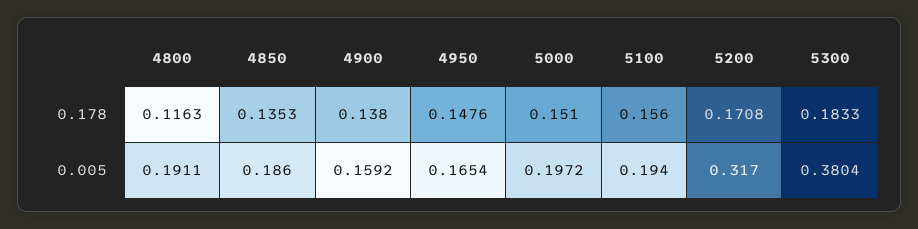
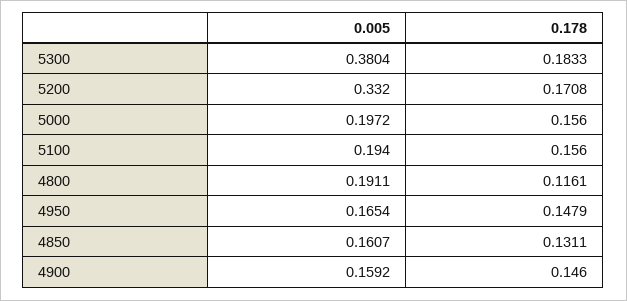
  {
    "4800": {
-     "0.178": 0.1163,
+     "0.178": 0.1161,
      "0.005": 0.1911
    },
    "4850": {
-     "0.178": 0.1353,
+     "0.178": 0.1311,
-     "0.005": 0.186
+     "0.005": 0.1607
    },
    "4900": {
-     "0.178": 0.138,
+     "0.178": 0.146,
      "0.005": 0.1592
    },
    "4950": {
-     "0.178": 0.1476,
+     "0.178": 0.1479,
      "0.005": 0.1654
    },
    "5000": {
-     "0.178": 0.151,
+     "0.178": 0.156,
      "0.005": 0.1972
    },
    "5100": {
      "0.178": 0.156,
      "0.005": 0.194
    },
    "5200": {
      "0.178": 0.1708,
-     "0.005": 0.317
+     "0.005": 0.332
    },
    "5300": {
      "0.178": 0.1833,
      "0.005": 0.3804
    }
  }

